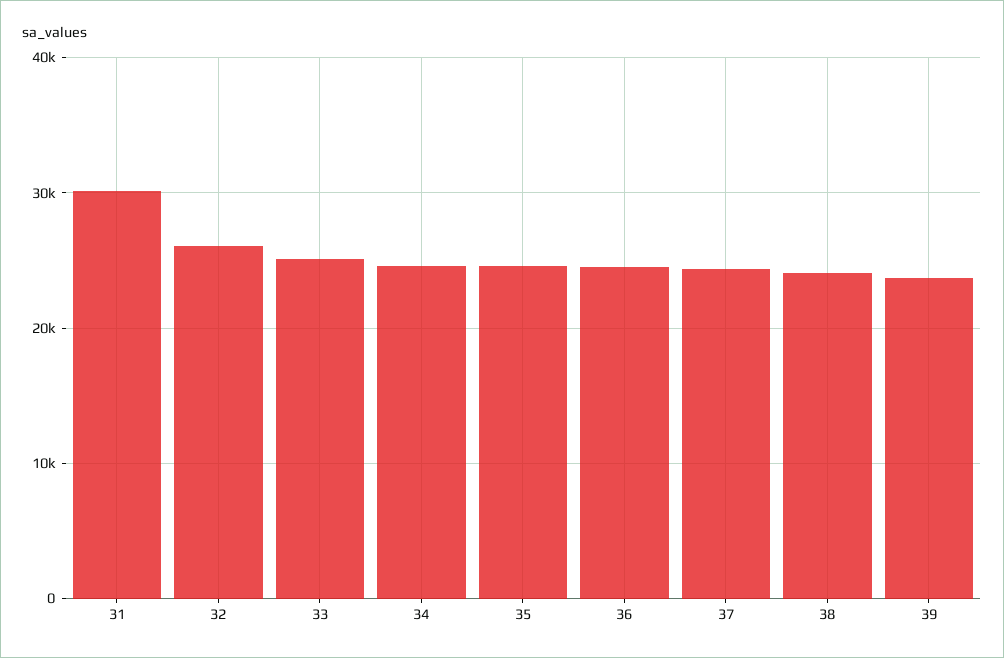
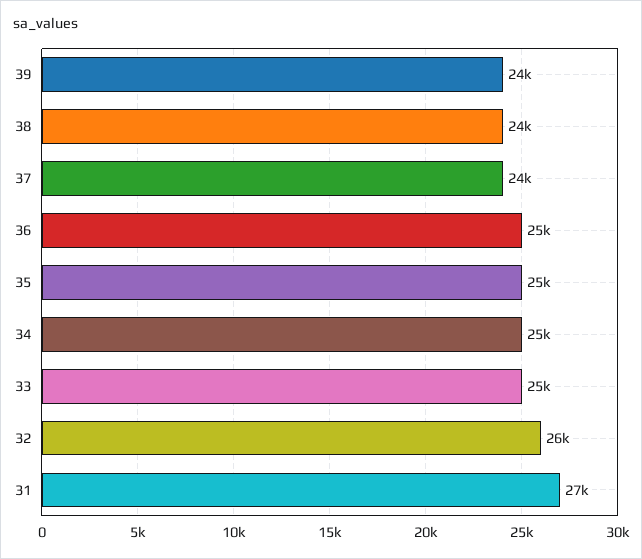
  {
-   "31": 30000,
+   "31": 27000,
    "32": 26000,
    "33": 25000,
    "34": 25000,
    "35": 25000,
    "36": 25000,
    "37": 24000,
    "38": 24000,
    "39": 24000
  }

